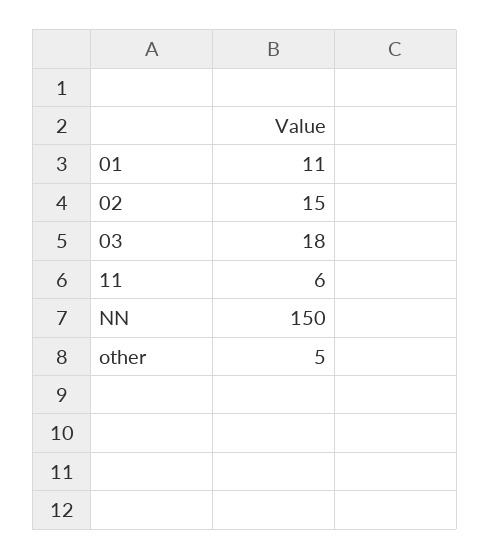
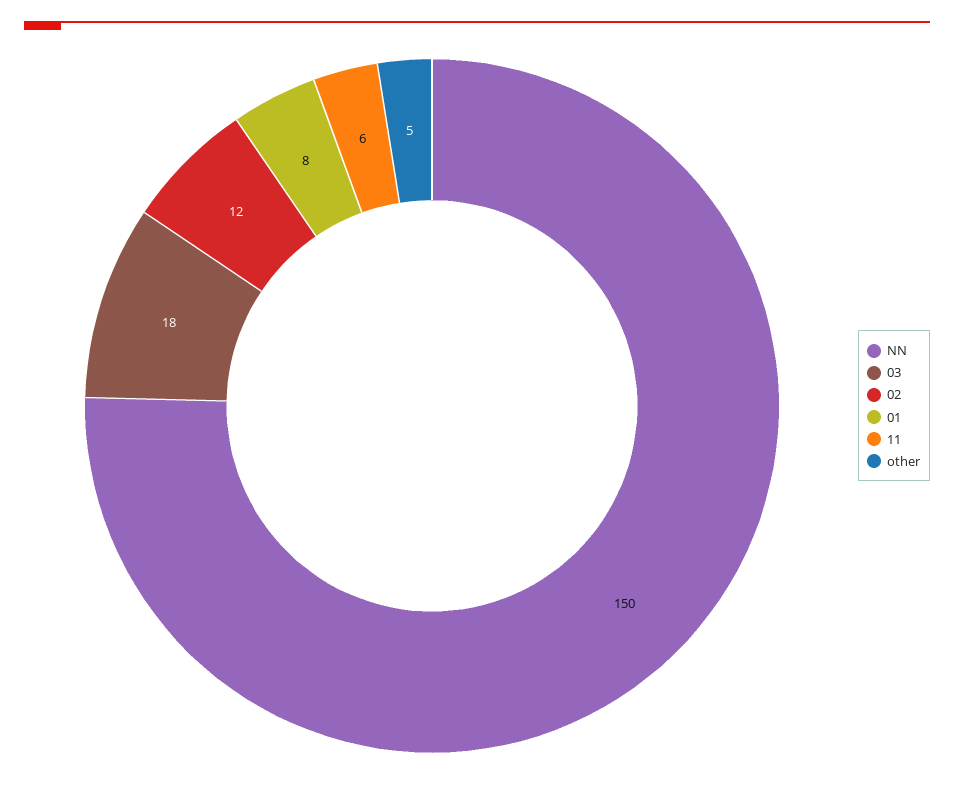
  {
-   "01": 11,
+   "01": 8,
-   "02": 15,
+   "02": 12,
    "03": 18,
    "11": 6,
    "NN": 150,
    "other": 5
  }

